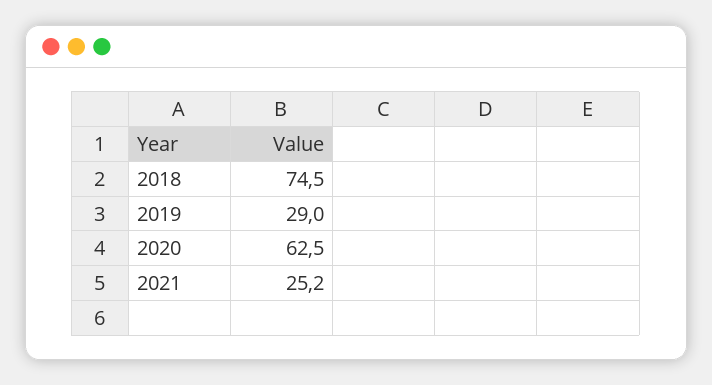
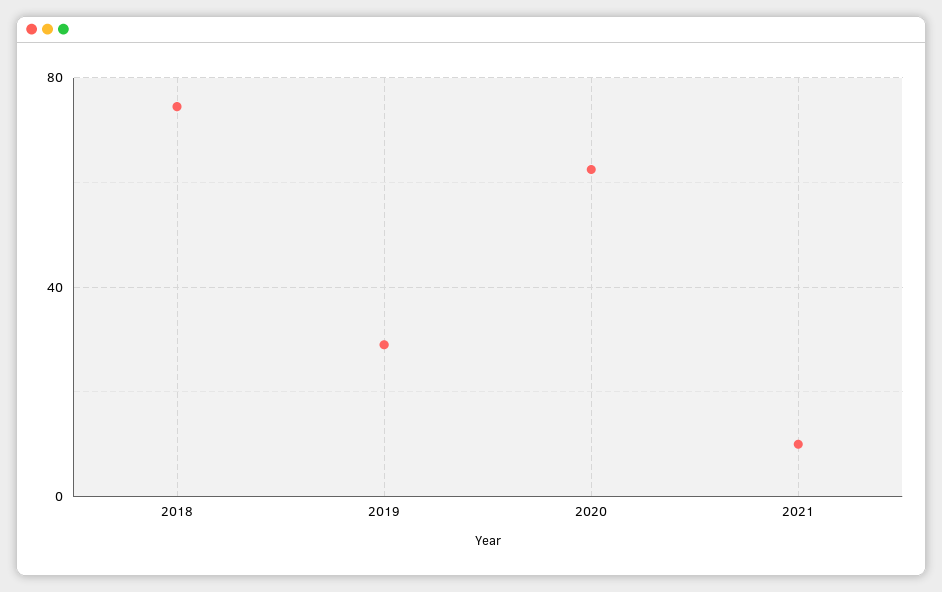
  {
    "2018": 74.5,
    "2019": 29,
    "2020": 62.5,
-   "2021": 25.2
+   "2021": 10
  }

